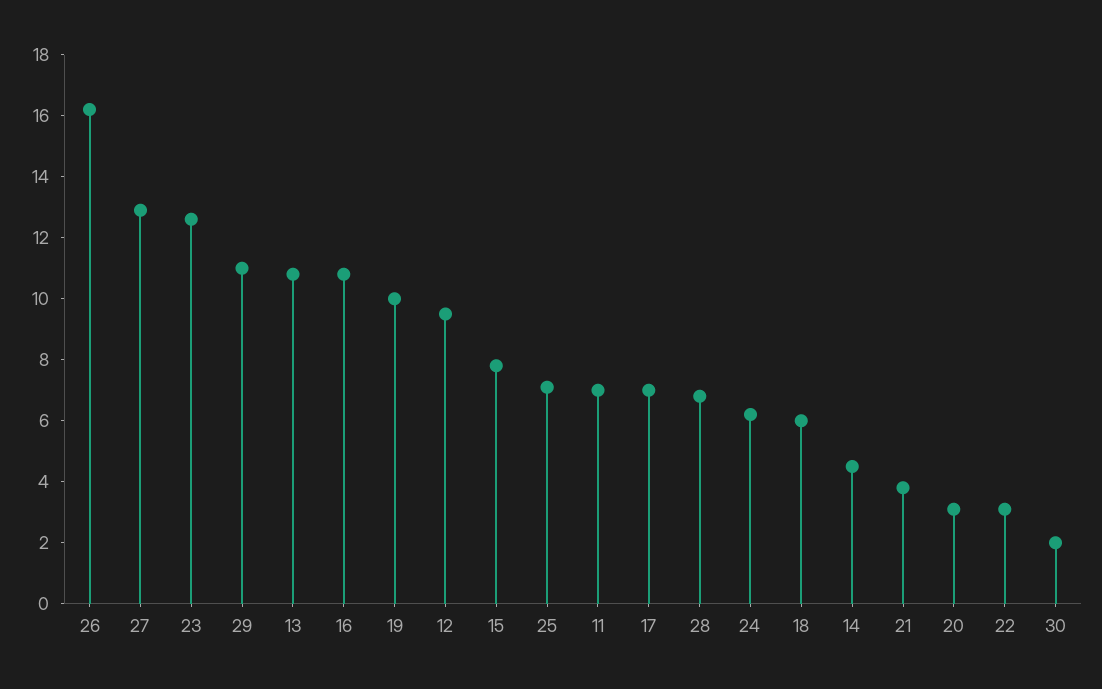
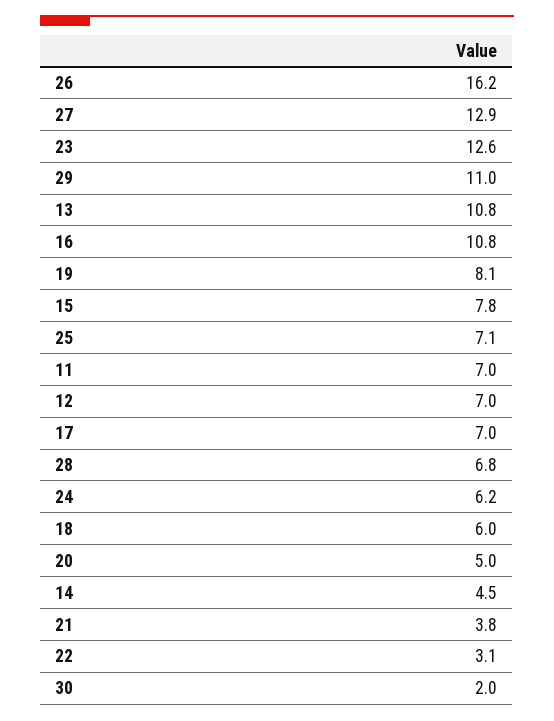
  {
    "26": 16.2,
    "27": 12.9,
    "23": 12.6,
    "29": 11,
    "13": 10.8,
    "16": 10.8,
-   "19": 10,
+   "19": 8.1,
-   "12": 9.5,
+   "12": 7,
    "15": 7.8,
    "25": 7.1,
    "11": 7,
    "17": 7,
    "28": 6.8,
    "24": 6.2,
    "18": 6,
    "14": 4.5,
    "21": 3.8,
-   "20": 3,
+   "20": 5,
    "22": 3.1,
    "30": 2
  }

